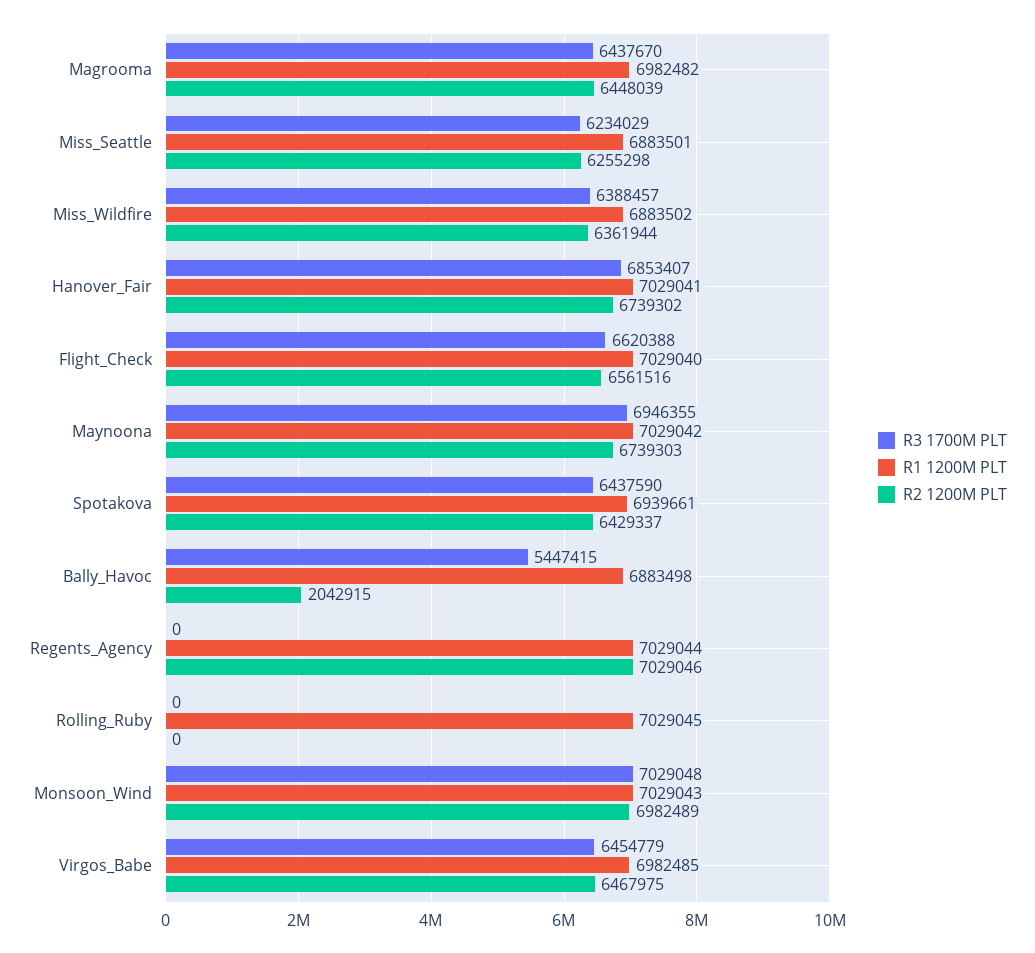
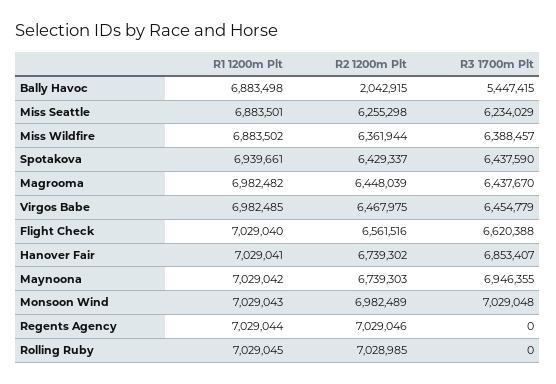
  {
    "R3 1700M PLT": {
      "Magrooma": 6437670,
      "Miss_Seattle": 6234029,
      "Miss_Wildfire": 6388457,
      "Hanover_Fair": 6853407,
      "Flight_Check": 6620388,
      "Maynoona": 6946355,
      "Spotakova": 6437590,
      "Bally_Havoc": 5447415,
      "Regents_Agency": 0,
      "Rolling_Ruby": 0,
      "Monsoon_Wind": 7029048,
      "Virgos_Babe": 6454779
    },
    "R1 1200M PLT": {
      "Magrooma": 6982482,
      "Miss_Seattle": 6883501,
      "Miss_Wildfire": 6883502,
      "Hanover_Fair": 7029041,
      "Flight_Check": 7029040,
      "Maynoona": 7029042,
      "Spotakova": 6939661,
      "Bally_Havoc": 6883498,
      "Regents_Agency": 7029044,
      "Rolling_Ruby": 7029045,
      "Monsoon_Wind": 7029043,
      "Virgos_Babe": 6982485
    },
    "R2 1200M PLT": {
      "Magrooma": 6448039,
      "Miss_Seattle": 6255298,
      "Miss_Wildfire": 6361944,
      "Hanover_Fair": 6739302,
      "Flight_Check": 6561516,
      "Maynoona": 6739303,
      "Spotakova": 6429337,
      "Bally_Havoc": 2042915,
      "Regents_Agency": 7029046,
-     "Rolling_Ruby": 0,
+     "Rolling_Ruby": 7028985,
      "Monsoon_Wind": 6982489,
      "Virgos_Babe": 6467975
    }
  }

